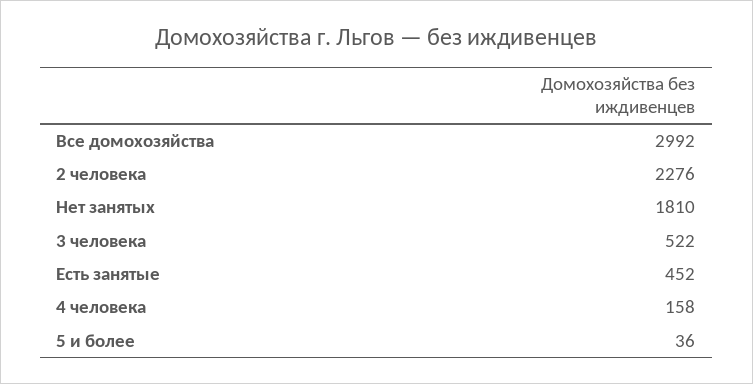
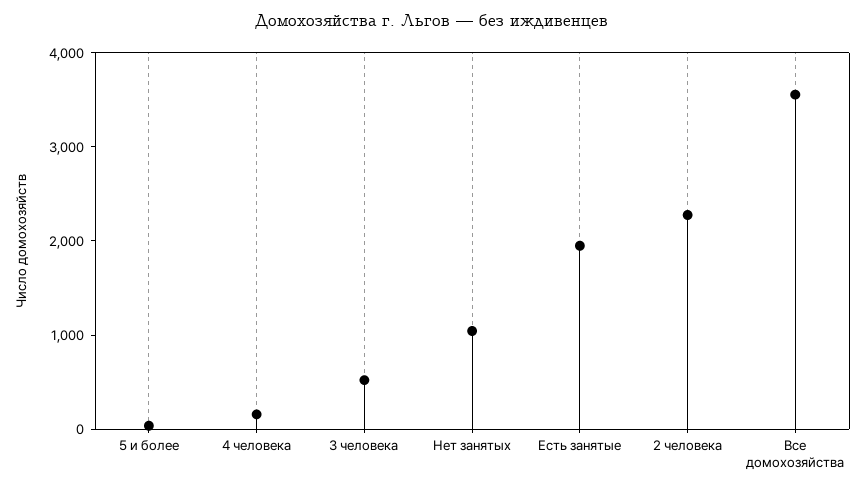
  {
-   "Все домохозяйства": 2992,
+   "Все домохозяйства": 3600,
    "2 человека": 2276,
-   "Нет занятых": 1810,
+   "Нет занятых": 1000,
    "3 человека": 522,
-   "Есть занятые": 452,
+   "Есть занятые": 2000,
    "4 человека": 158,
    "5 и более": 36
  }

